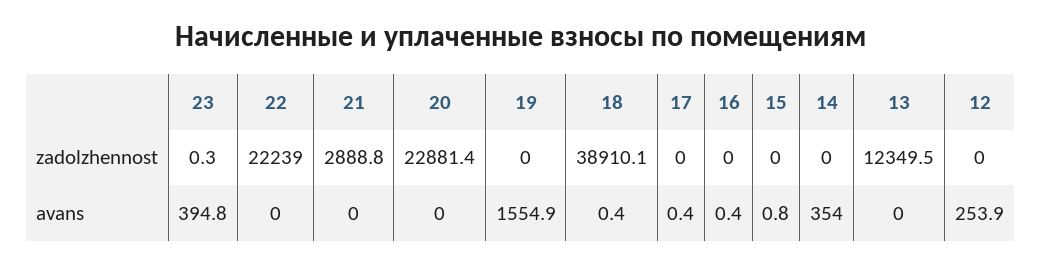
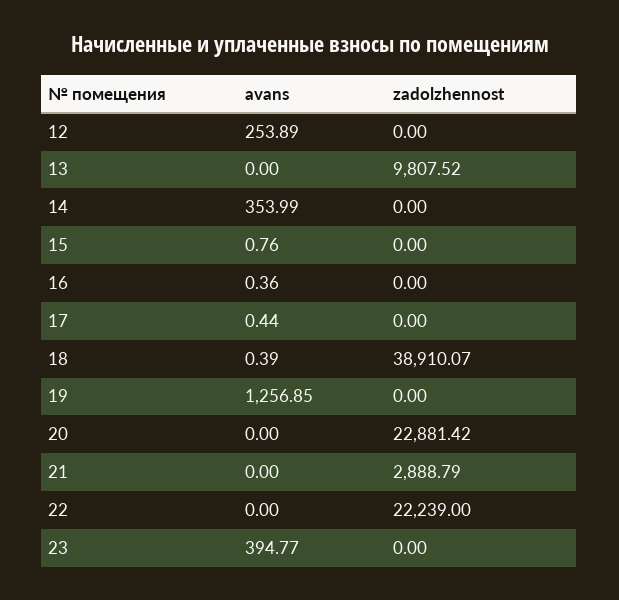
  {
    "23": {
-     "zadolzhennost": 0.3,
+     "zadolzhennost": 0,
      "avans": 394.77
    },
    "22": {
      "zadolzhennost": 22239,
      "avans": 0
    },
    "21": {
      "zadolzhennost": 2888.79,
      "avans": 0
    },
    "20": {
      "zadolzhennost": 22881.42,
      "avans": 0
    },
    "19": {
      "zadolzhennost": 0,
-     "avans": 1554.9
+     "avans": 1256.85
    },
    "18": {
      "zadolzhennost": 38910.07,
      "avans": 0.39
    },
    "17": {
      "zadolzhennost": 0,
      "avans": 0.44
    },
    "16": {
      "zadolzhennost": 0,
      "avans": 0.36
    },
    "15": {
      "zadolzhennost": 0,
      "avans": 0.76
    },
    "14": {
      "zadolzhennost": 0,
      "avans": 353.99
    },
    "13": {
-     "zadolzhennost": 12349.5,
+     "zadolzhennost": 9807.52,
      "avans": 0
    },
    "12": {
      "zadolzhennost": 0,
      "avans": 253.89
    }
  }

